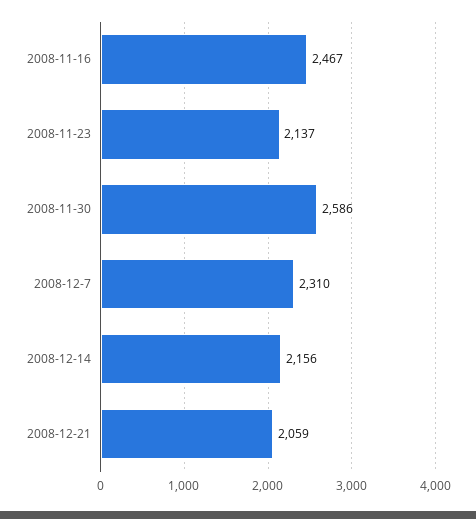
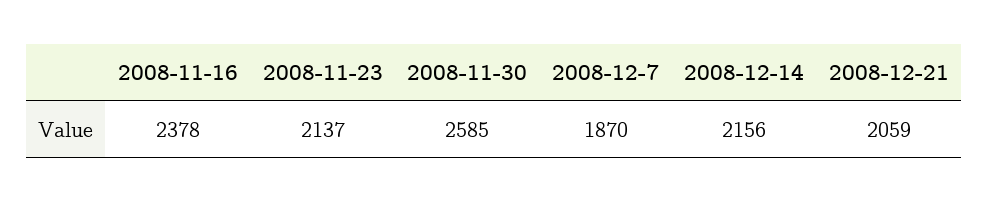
  {
-   "2008-11-16": 2467,
+   "2008-11-16": 2378,
    "2008-11-23": 2137,
-   "2008-11-30": 2586,
+   "2008-11-30": 2585,
-   "2008-12-7": 2310,
+   "2008-12-7": 1870,
    "2008-12-14": 2156,
    "2008-12-21": 2059
  }

